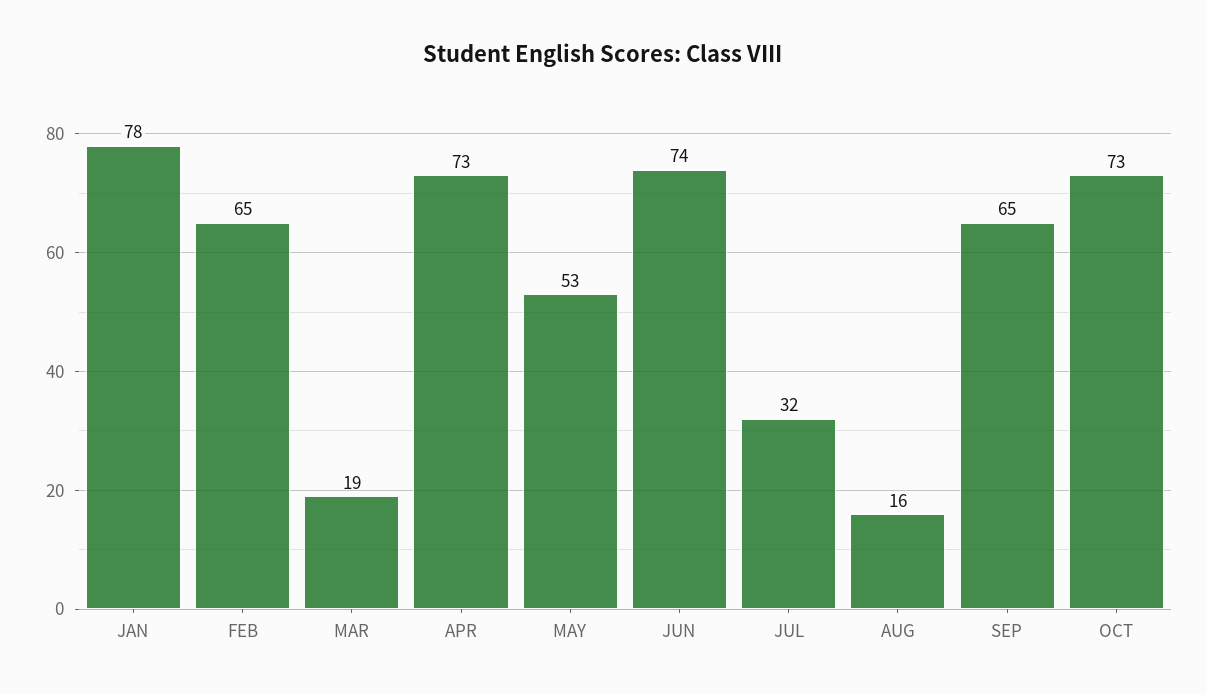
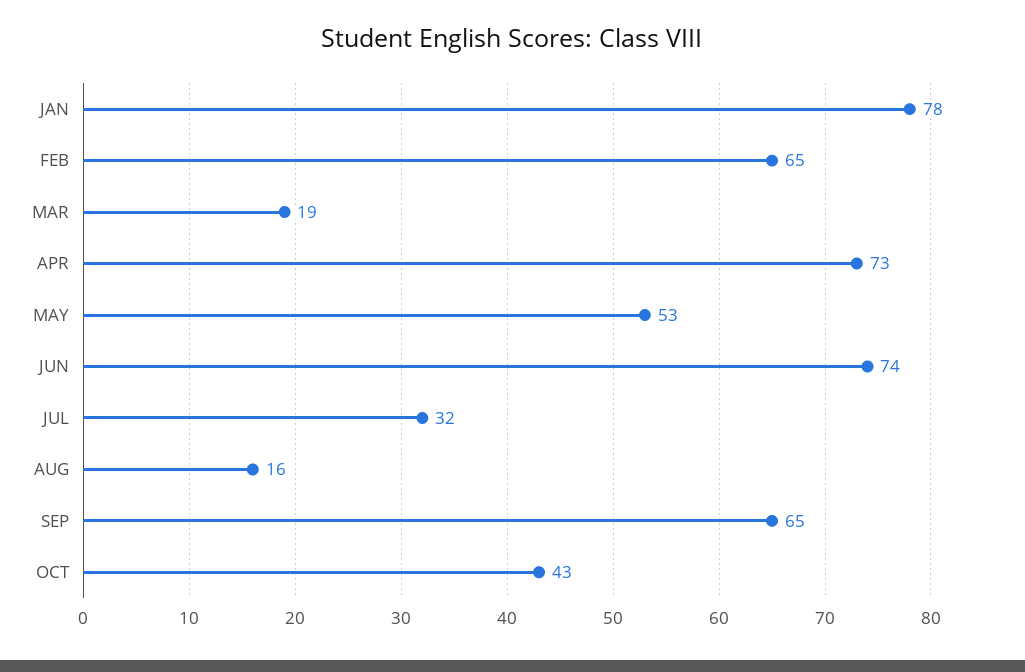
  {
    "JAN": 78,
    "FEB": 65,
    "MAR": 19,
    "APR": 73,
    "MAY": 53,
    "JUN": 74,
    "JUL": 32,
    "AUG": 16,
    "SEP": 65,
-   "OCT": 73
+   "OCT": 43
  }

